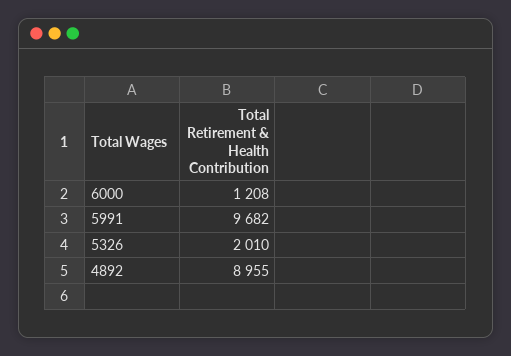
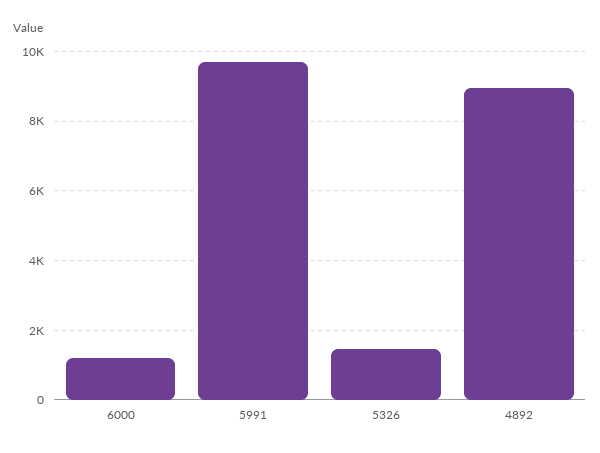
  {
    "6000": 1208,
    "5991": 9682,
-   "5326": 2010,
+   "5326": 1400,
    "4892": 8955
  }

